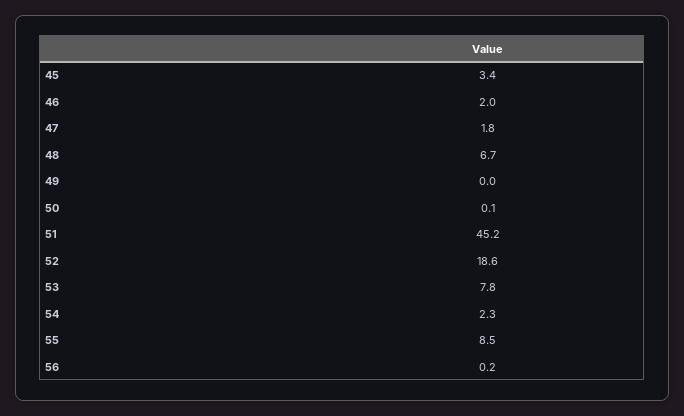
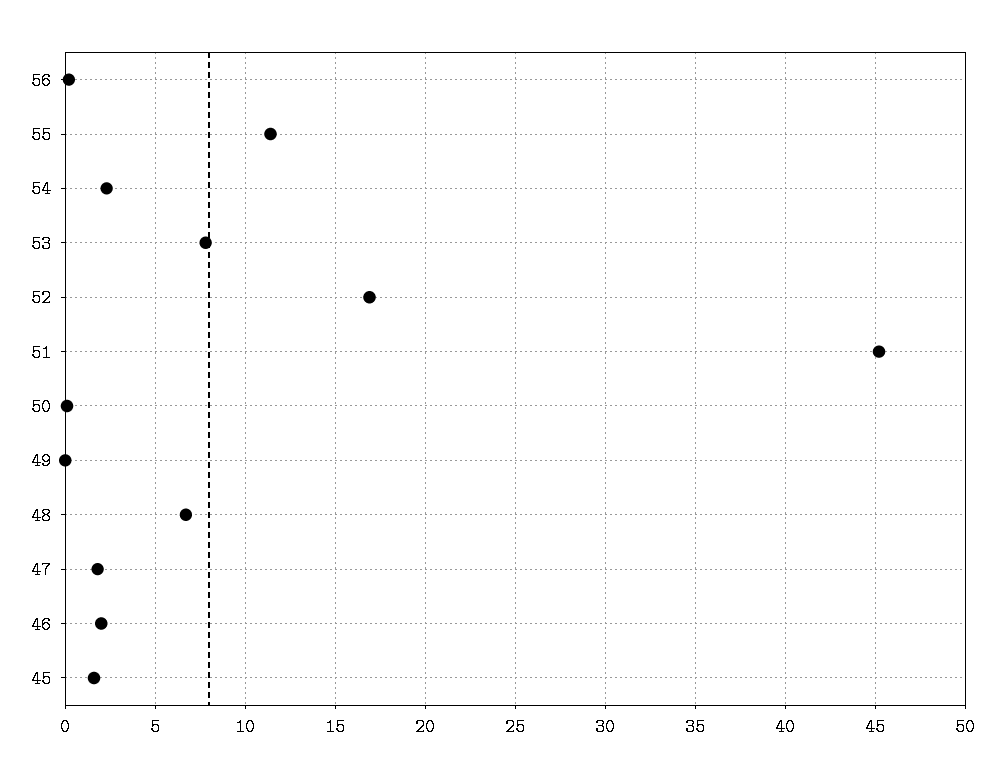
  {
-   "45": 3.4,
+   "45": 1.5,
    "46": 2,
    "47": 1.8,
    "48": 6.7,
    "49": 0,
    "50": 0.1,
    "51": 45.2,
-   "52": 18.6,
+   "52": 17,
    "53": 7.8,
    "54": 2.3,
-   "55": 8.5,
+   "55": 11.5,
    "56": 0.2
  }

